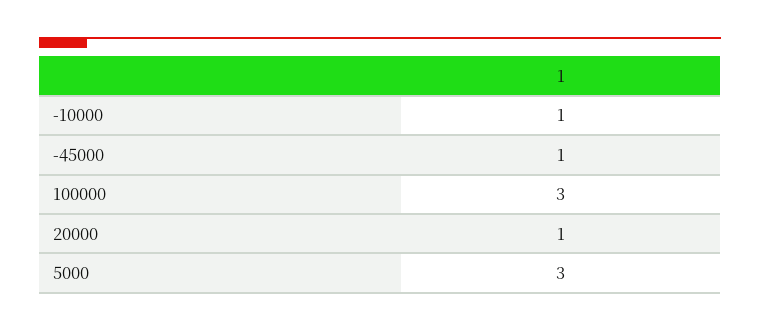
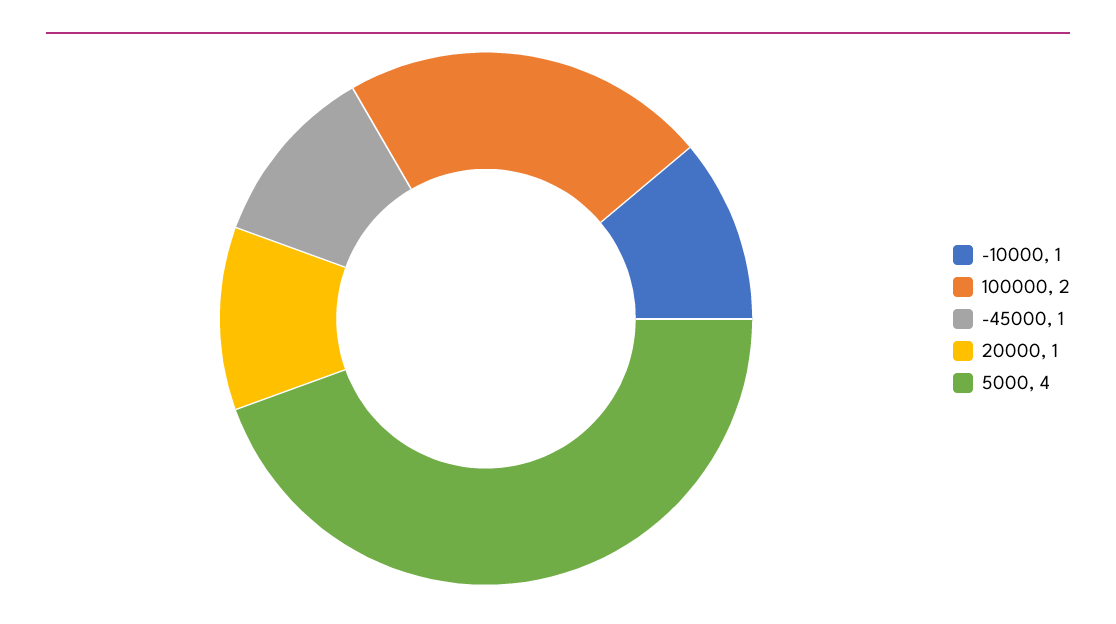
  {
    "-10000": 1,
    "-45000": 1,
-   "100000": 3,
+   "100000": 2,
    "20000": 1,
-   "5000": 3
+   "5000": 4
  }

